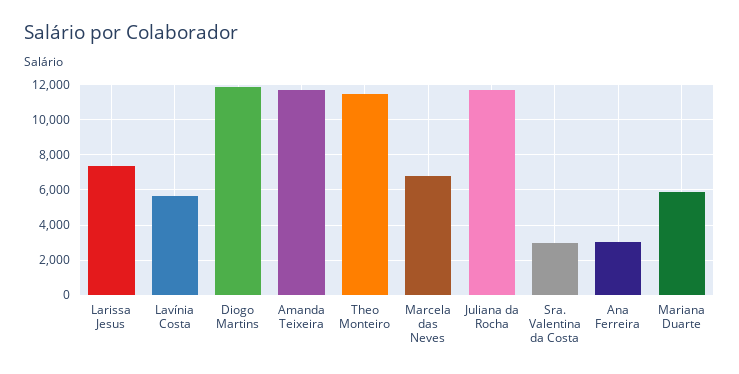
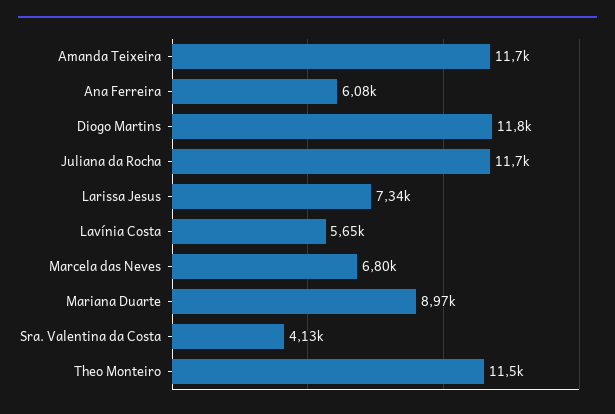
  {
    "Larissa Jesus": 7340,
    "Lavínia Costa": 5650,
    "Diogo Martins": 11800,
    "Amanda Teixeira": 11700,
    "Theo Monteiro": 11500,
    "Marcela das Neves": 6800,
    "Juliana da Rocha": 11700,
-   "Sra. Valentina da Costa": 3000,
+   "Sra. Valentina da Costa": 4130,
-   "Ana Ferreira": 3000,
+   "Ana Ferreira": 6080,
-   "Mariana Duarte": 6000
+   "Mariana Duarte": 8970
  }

